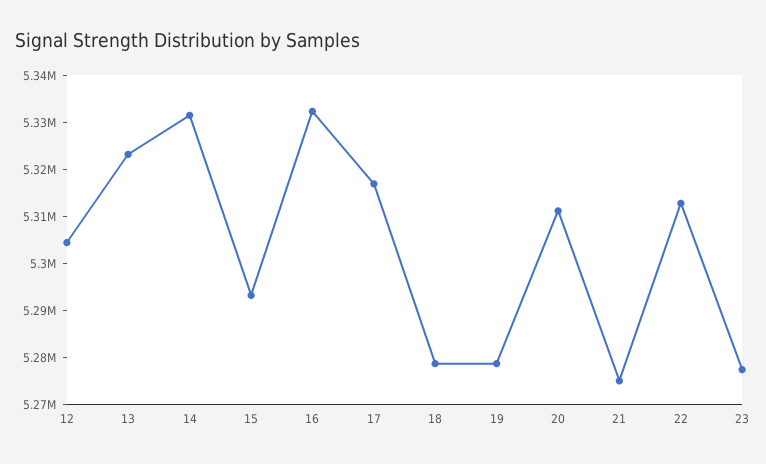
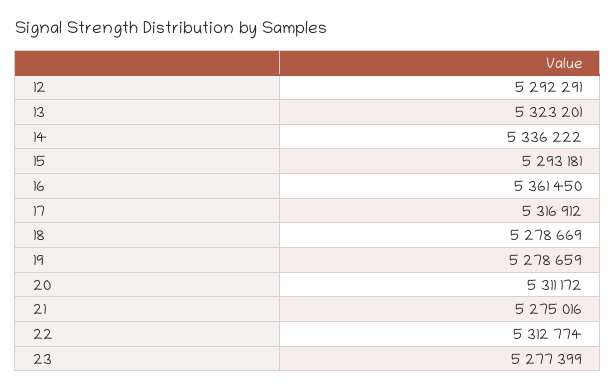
  {
-   "12": 5304000,
+   "12": 5292291,
    "13": 5323201,
-   "14": 5332000,
+   "14": 5336222,
    "15": 5293181,
-   "16": 5332000,
+   "16": 5361450,
    "17": 5316912,
    "18": 5278669,
    "19": 5278659,
    "20": 5311172,
    "21": 5275016,
    "22": 5312774,
    "23": 5277399
  }

